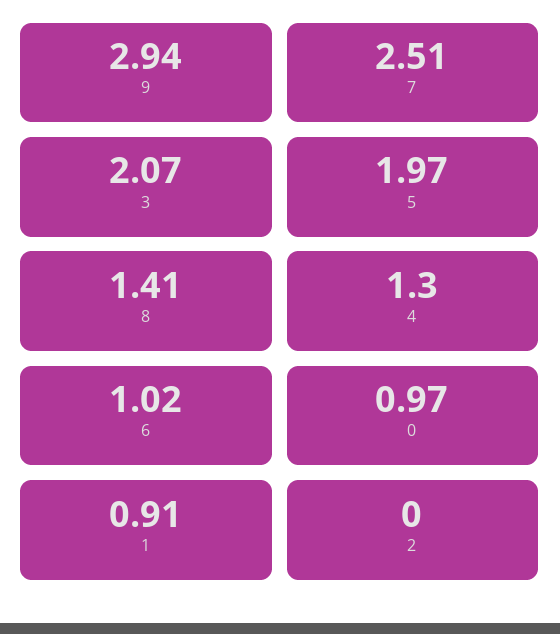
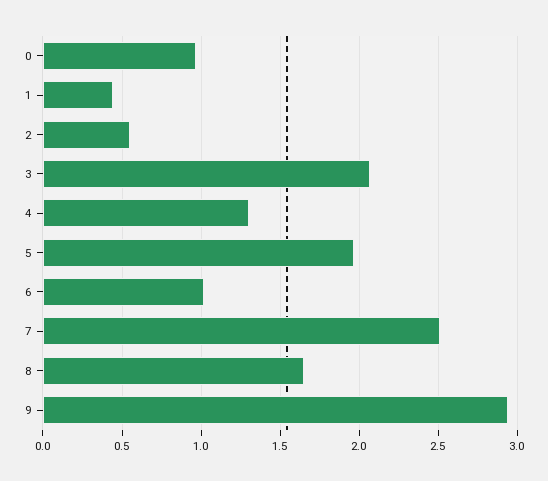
  {
    "9": 2.94,
    "7": 2.51,
    "3": 2.07,
    "5": 1.97,
-   "8": 1.41,
+   "8": 1.65,
    "4": 1.3,
    "6": 1.02,
    "0": 0.97,
-   "1": 0.91,
+   "1": 0.45,
-   "2": 0
+   "2": 0.55
  }

